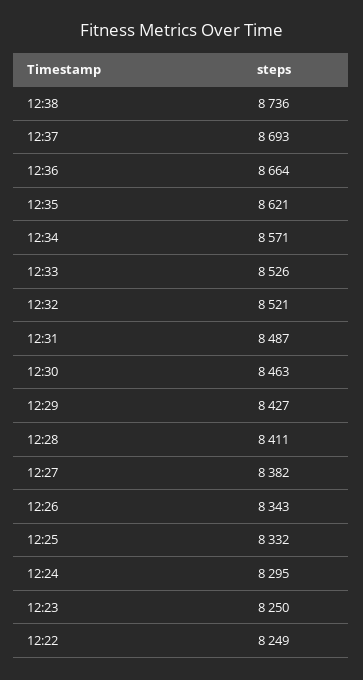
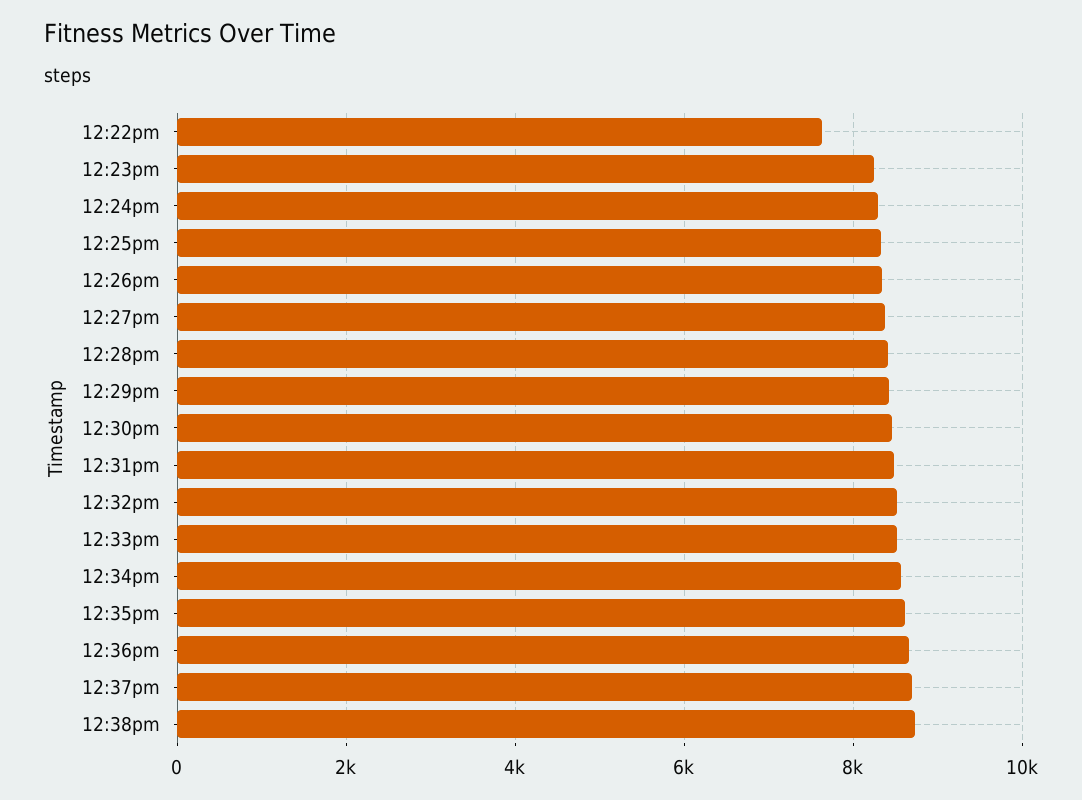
  {
    "12:38": 8736,
    "12:37": 8693,
    "12:36": 8664,
    "12:35": 8621,
    "12:34": 8571,
    "12:33": 8526,
    "12:32": 8521,
    "12:31": 8487,
    "12:30": 8463,
    "12:29": 8427,
    "12:28": 8411,
    "12:27": 8382,
    "12:26": 8343,
    "12:25": 8332,
    "12:24": 8295,
    "12:23": 8250,
-   "12:22": 8249
+   "12:22": 7600
  }

